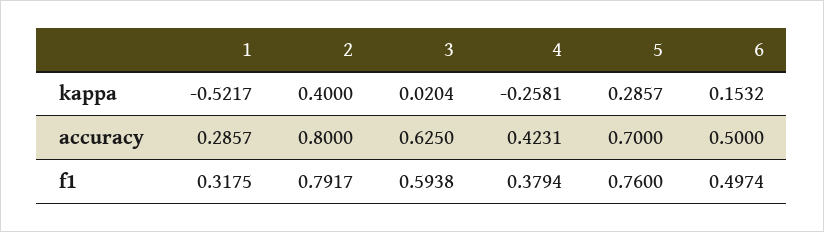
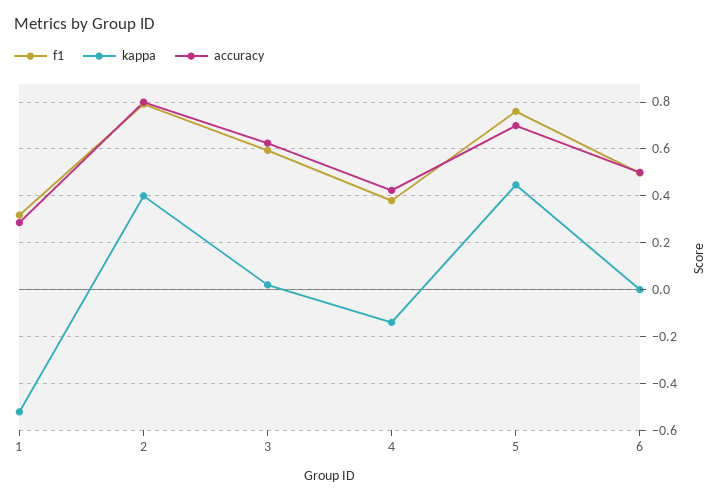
  {
    "kappa": {
      "1": -0.5217,
      "2": 0.4,
      "3": 0.0204,
-     "4": -0.2581,
+     "4": -0.15,
-     "5": 0.2857,
+     "5": 0.45,
-     "6": 0.1532
+     "6": 0
    },
    "accuracy": {
      "1": 0.2857,
      "2": 0.8,
      "3": 0.625,
      "4": 0.4231,
      "5": 0.7,
      "6": 0.5
    },
    "f1": {
      "1": 0.3175,
      "2": 0.7917,
      "3": 0.5938,
      "4": 0.3794,
      "5": 0.76,
      "6": 0.4974
    }
  }

